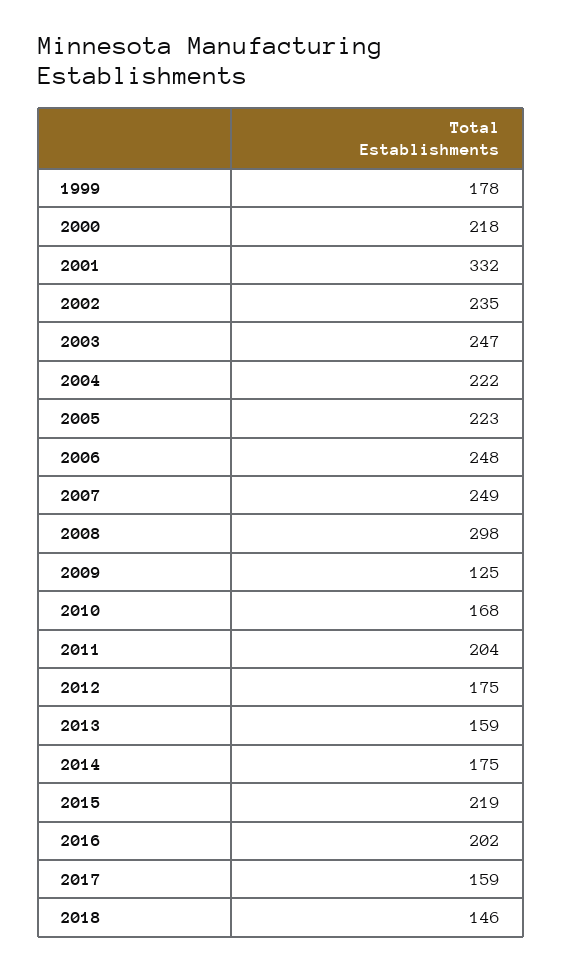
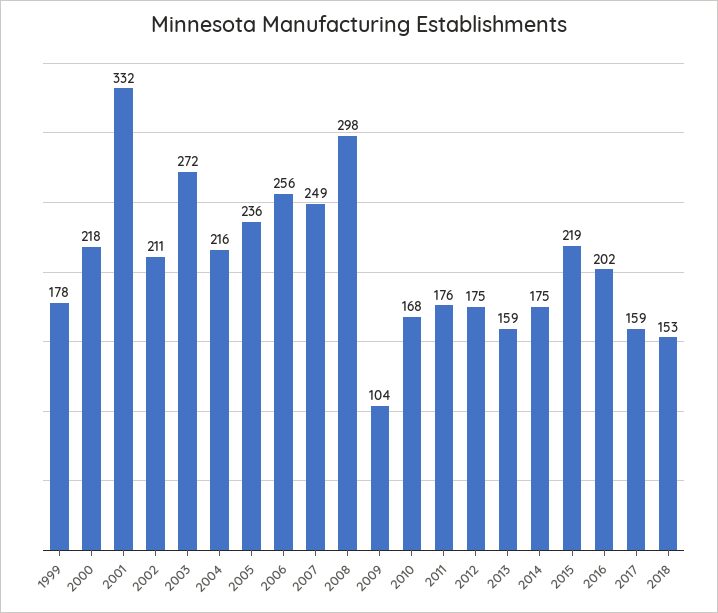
  {
    "1999": 178,
    "2000": 218,
    "2001": 332,
-   "2002": 235,
+   "2002": 211,
-   "2003": 247,
+   "2003": 272,
-   "2004": 222,
+   "2004": 216,
-   "2005": 223,
+   "2005": 236,
-   "2006": 248,
+   "2006": 256,
    "2007": 249,
    "2008": 298,
-   "2009": 125,
+   "2009": 104,
    "2010": 168,
-   "2011": 204,
+   "2011": 176,
    "2012": 175,
    "2013": 159,
    "2014": 175,
    "2015": 219,
    "2016": 202,
    "2017": 159,
-   "2018": 146
+   "2018": 153
  }

